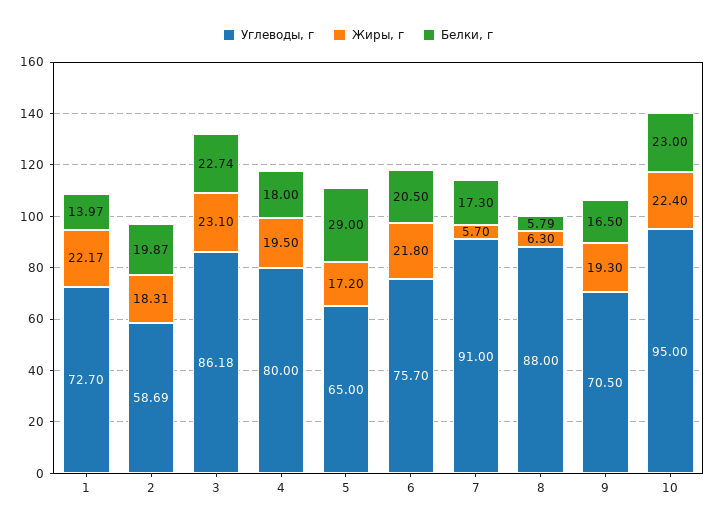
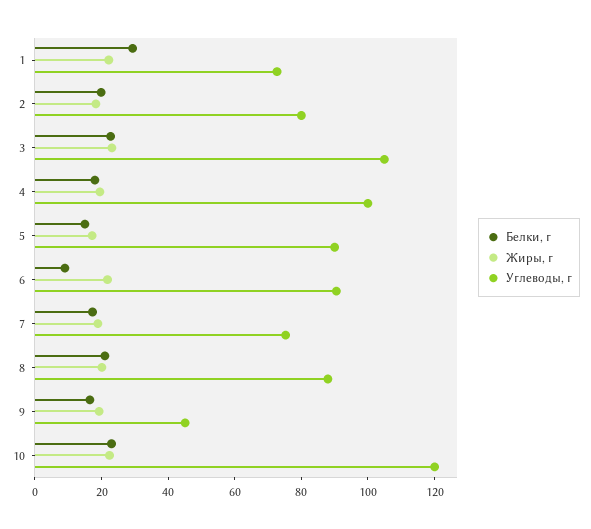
  {
    "Углеводы, г": {
      "1": 72.7,
-     "2": 58.69,
+     "2": 80,
-     "3": 86.18,
+     "3": 105,
-     "4": 80,
+     "4": 100,
-     "5": 65,
+     "5": 90,
-     "6": 75.7,
+     "6": 90,
-     "7": 91,
+     "7": 75,
      "8": 88,
-     "9": 70.5,
+     "9": 45,
-     "10": 95
+     "10": 120
    },
    "Жиры, г": {
      "1": 22.17,
      "2": 18.31,
      "3": 23.1,
      "4": 19.5,
      "5": 17.2,
      "6": 21.8,
-     "7": 5.7,
+     "7": 20,
-     "8": 6.3,
+     "8": 20,
      "9": 19.3,
      "10": 22.4
    },
    "Белки, г": {
-     "1": 13.97,
+     "1": 30,
      "2": 19.87,
      "3": 22.74,
      "4": 18,
-     "5": 29,
+     "5": 15,
-     "6": 20.5,
+     "6": 10,
      "7": 17.3,
-     "8": 5.79,
+     "8": 20,
      "9": 16.5,
      "10": 23
    }
  }

